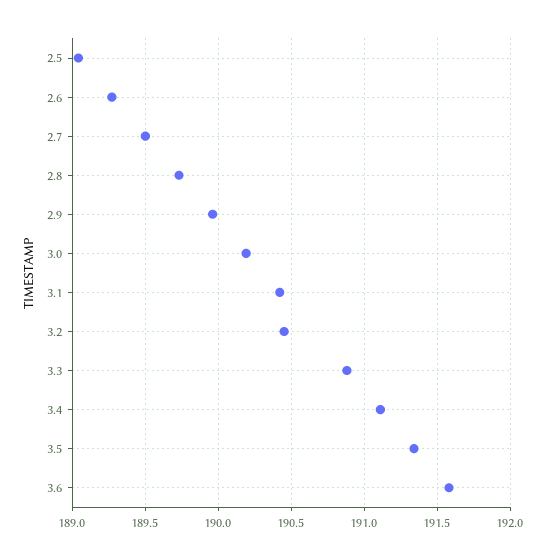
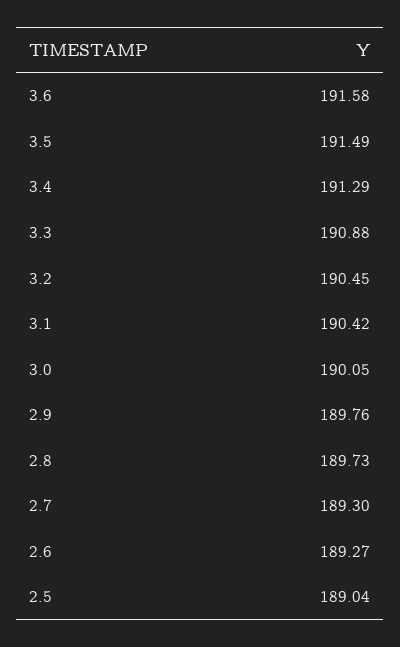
  {
    "2.5": 189.04,
    "2.6": 189.27,
-   "2.7": 189.5,
+   "2.7": 189.3,
    "2.8": 189.73,
-   "2.9": 189.95,
+   "2.9": 189.76,
-   "3.0": 190.2,
+   "3.0": 190.05,
    "3.1": 190.42,
    "3.2": 190.45,
    "3.3": 190.88,
-   "3.4": 191.1,
+   "3.4": 191.29,
-   "3.5": 191.35,
+   "3.5": 191.49,
    "3.6": 191.58
  }

